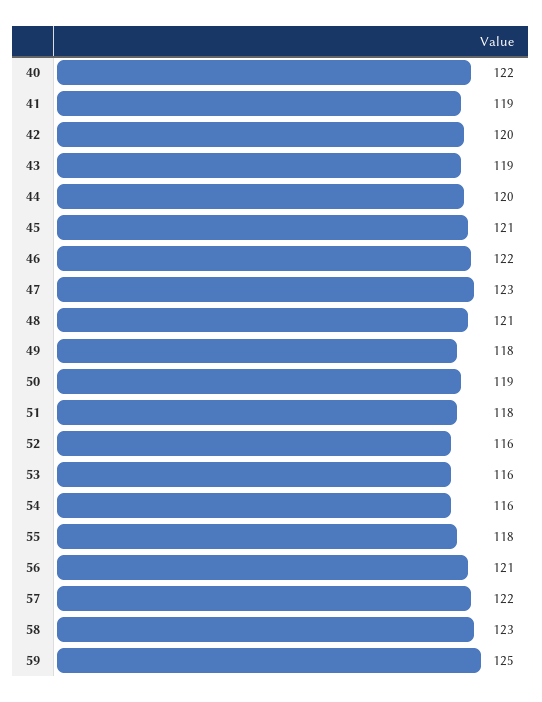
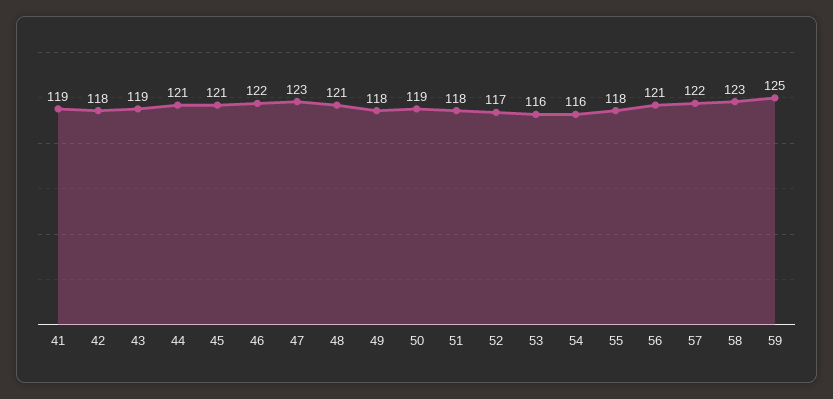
  {
-   "40": 122,
    "41": 119,
-   "42": 120,
+   "42": 118,
    "43": 119,
-   "44": 120,
+   "44": 121,
    "45": 121,
    "46": 122,
    "47": 123,
    "48": 121,
    "49": 118,
    "50": 119,
    "51": 118,
-   "52": 116,
+   "52": 117,
    "53": 116,
    "54": 116,
    "55": 118,
    "56": 121,
    "57": 122,
    "58": 123,
    "59": 125
  }

